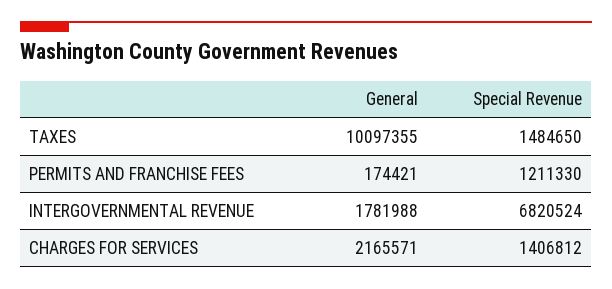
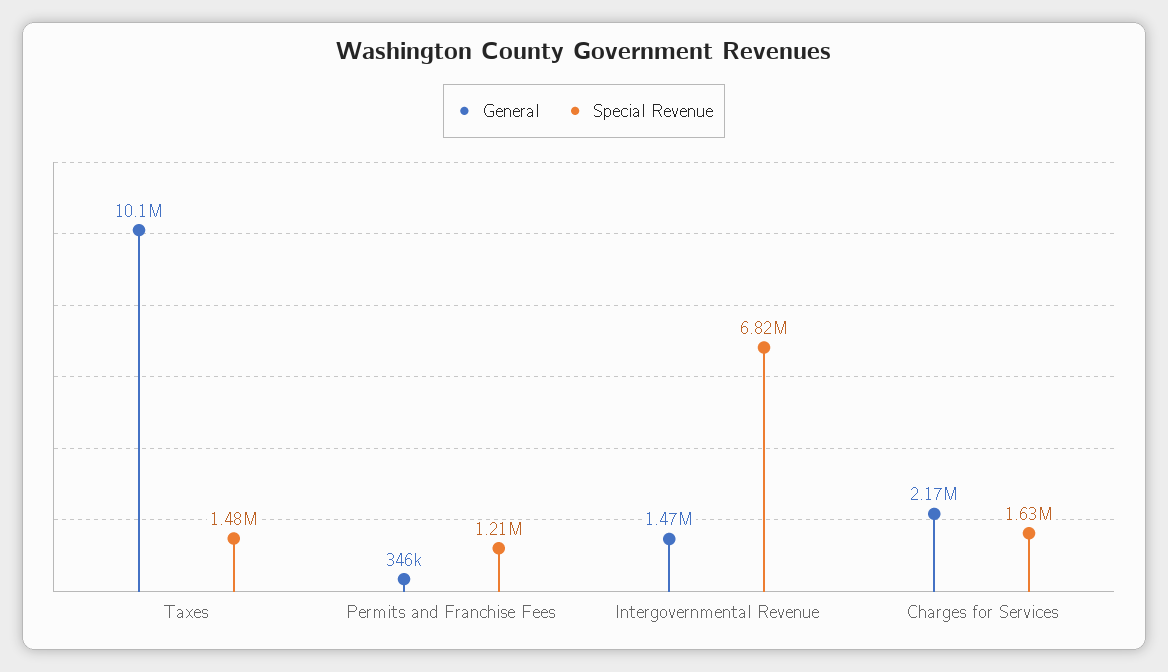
  {
    "General": {
      "TAXES": 10097355,
-     "PERMITS AND FRANCHISE FEES": 174421,
+     "PERMITS AND FRANCHISE FEES": 346000,
-     "INTERGOVERNMENTAL REVENUE": 1781988,
+     "INTERGOVERNMENTAL REVENUE": 1470000,
      "CHARGES FOR SERVICES": 2165571
    },
    "Special Revenue": {
      "TAXES": 1484650,
      "PERMITS AND FRANCHISE FEES": 1211330,
      "INTERGOVERNMENTAL REVENUE": 6820524,
-     "CHARGES FOR SERVICES": 1406812
+     "CHARGES FOR SERVICES": 1630000
    }
  }

